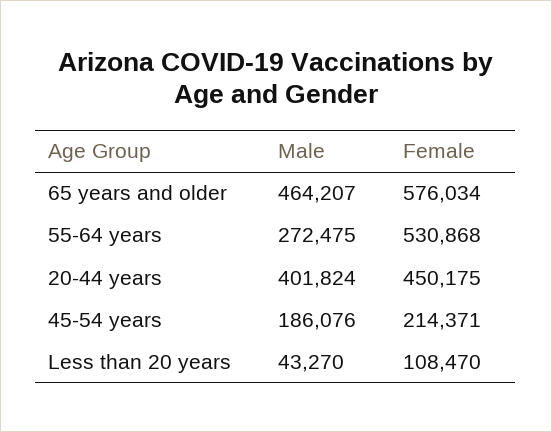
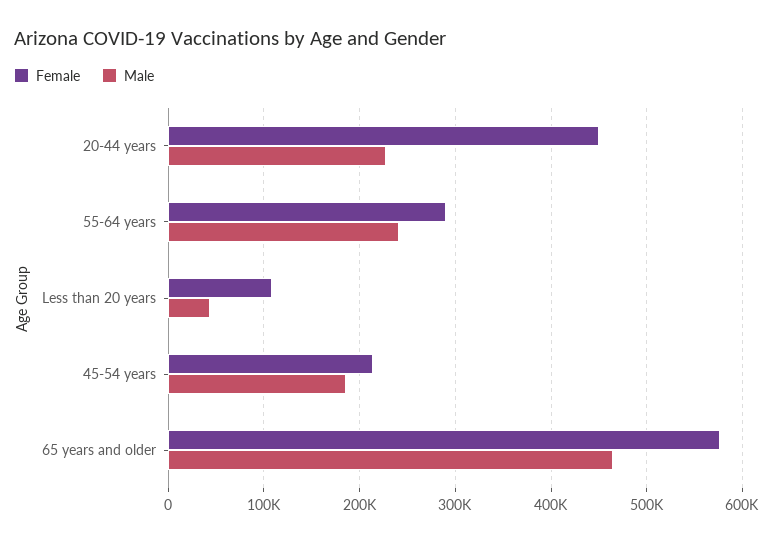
  {
    "Male": {
      "65 years and older": 464207,
-     "55-64 years": 272475,
+     "55-64 years": 240000,
-     "20-44 years": 401824,
+     "20-44 years": 230000,
      "45-54 years": 186076,
      "Less than 20 years": 43270
    },
    "Female": {
      "65 years and older": 576034,
-     "55-64 years": 530868,
+     "55-64 years": 290000,
      "20-44 years": 450175,
      "45-54 years": 214371,
      "Less than 20 years": 108470
    }
  }

